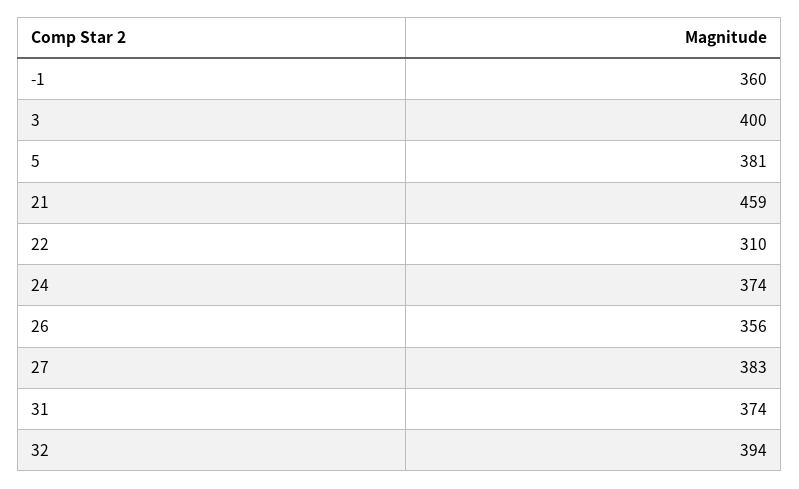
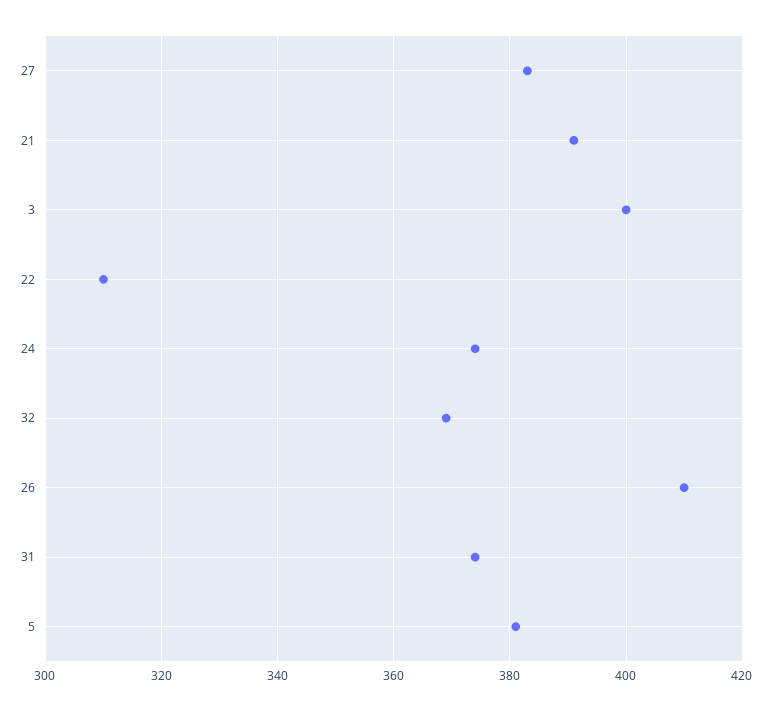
  {
-   "-1": 360,
    "3": 400,
    "5": 381,
-   "21": 459,
+   "21": 390,
    "22": 310,
    "24": 374,
-   "26": 356,
+   "26": 410,
    "27": 383,
    "31": 374,
-   "32": 394
+   "32": 370
  }

